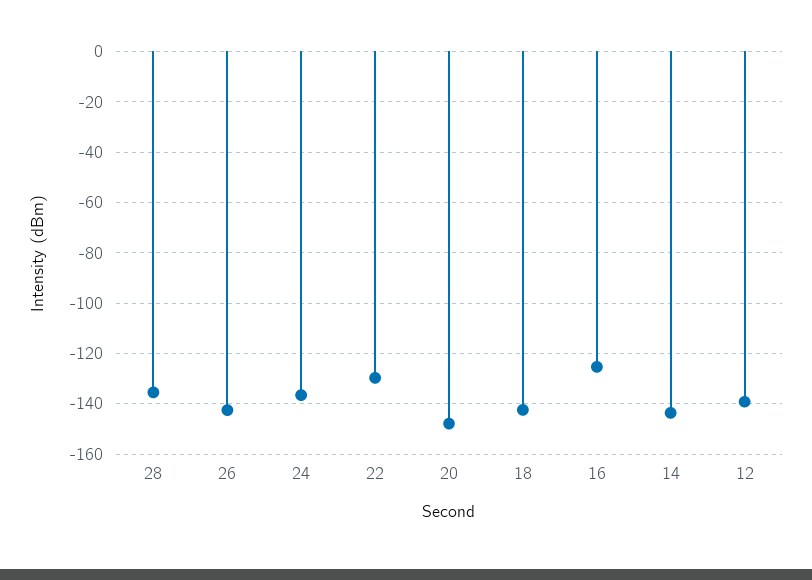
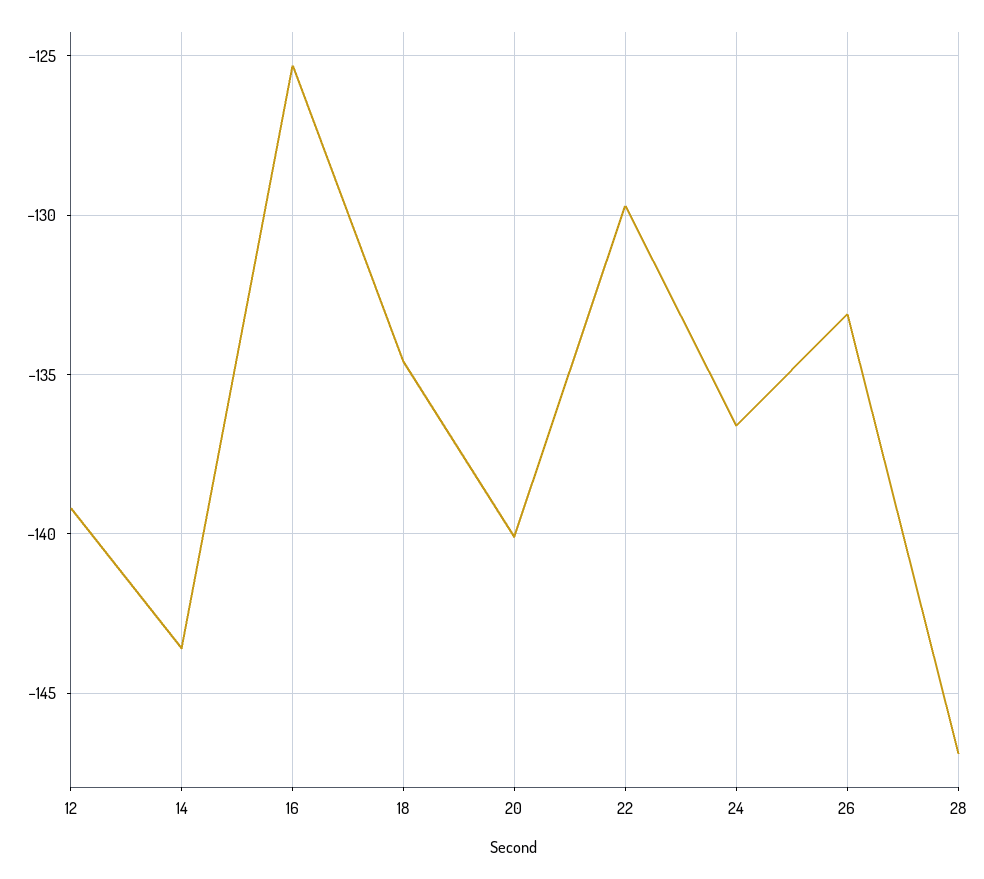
  {
-   "28": -135,
+   "28": -147,
-   "26": -142.5,
+   "26": -133,
    "24": -136.5,
    "22": -129.5,
-   "20": -147.5,
+   "20": -140,
-   "18": -142.5,
+   "18": -134.5,
    "16": -125.5,
    "14": -143.5,
    "12": -139
  }

